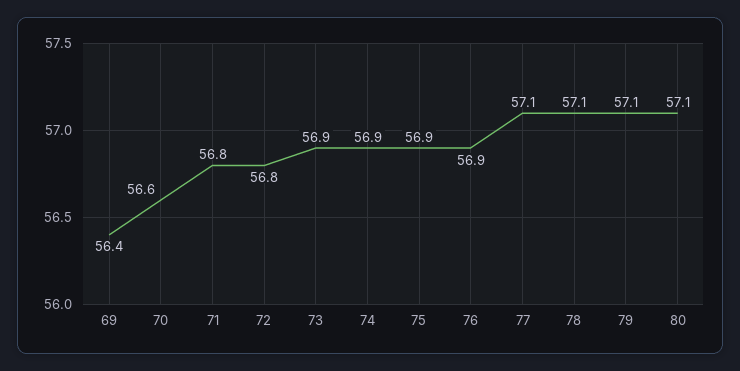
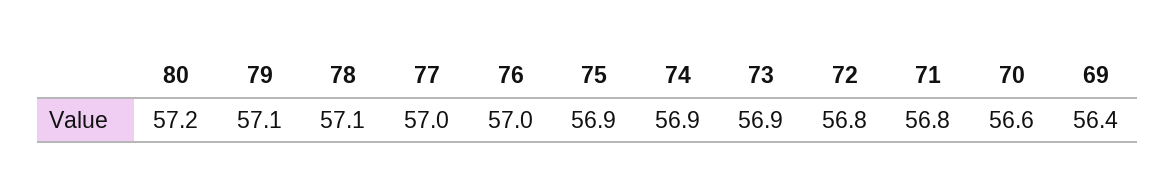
  {
    "69": 56.4,
    "70": 56.6,
    "71": 56.8,
    "72": 56.8,
    "73": 56.9,
    "74": 56.9,
    "75": 56.9,
-   "76": 56.9,
+   "76": 57,
-   "77": 57.1,
+   "77": 57,
    "78": 57.1,
    "79": 57.1,
-   "80": 57.1
+   "80": 57.2
  }

